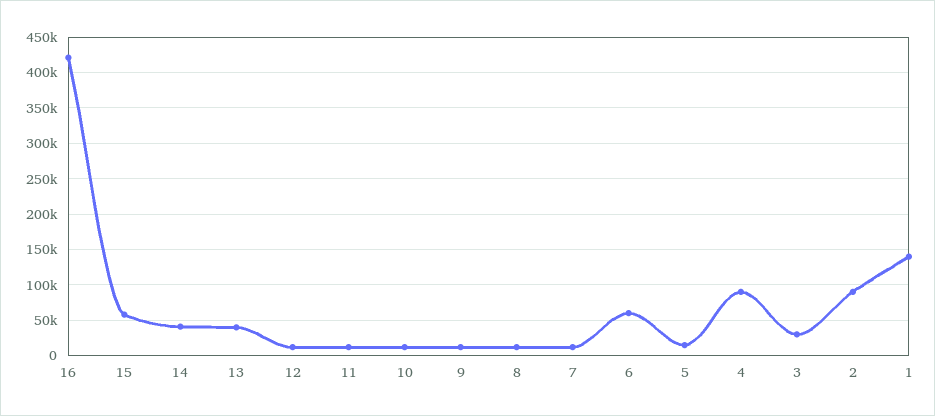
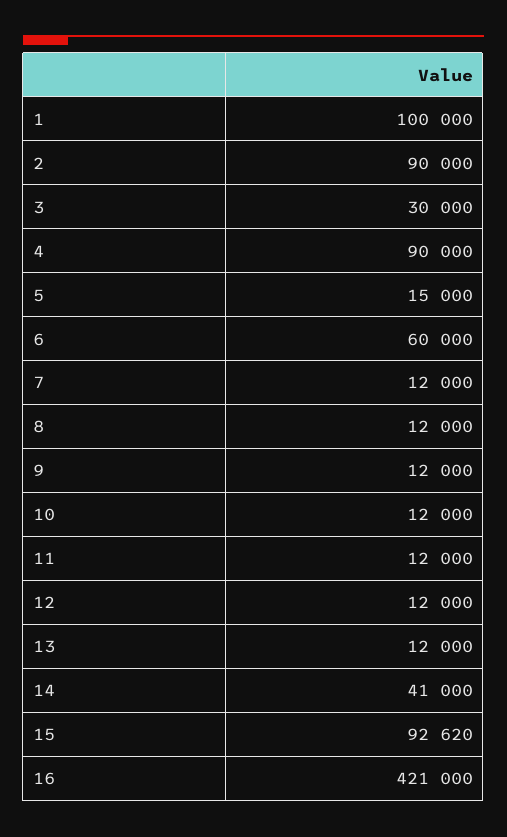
  {
    "16": 421000,
-   "15": 60000,
+   "15": 92620,
    "14": 41000,
-   "13": 40000,
+   "13": 12000,
    "12": 12000,
    "11": 12000,
    "10": 12000,
    "9": 12000,
    "8": 12000,
    "7": 12000,
    "6": 60000,
    "5": 15000,
    "4": 90000,
    "3": 30000,
    "2": 90000,
-   "1": 140000
+   "1": 100000
  }

